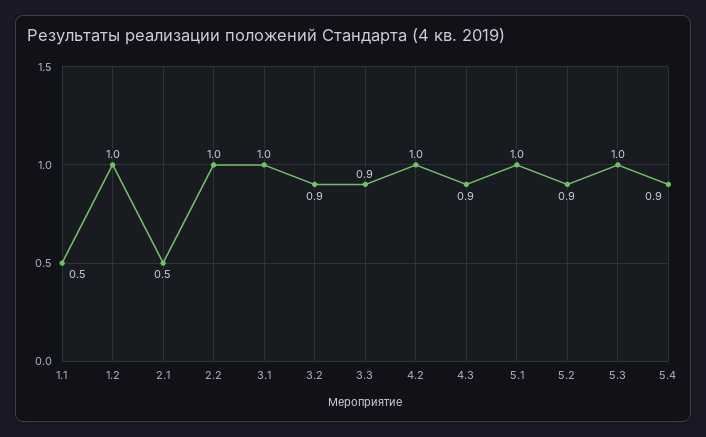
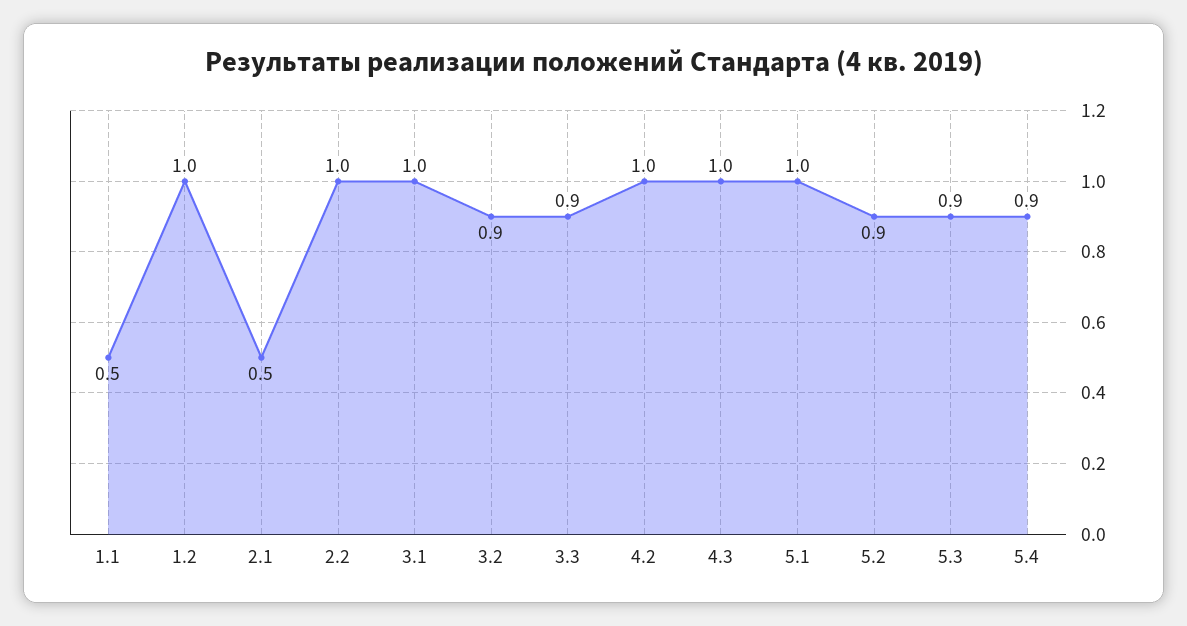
  {
    "1.1": 0.5,
    "1.2": 1,
    "2.1": 0.5,
    "2.2": 1,
    "3.1": 1,
    "3.2": 0.9,
    "3.3": 0.9,
    "4.2": 1,
-   "4.3": 0.9,
+   "4.3": 1,
    "5.1": 1,
    "5.2": 0.9,
-   "5.3": 1,
+   "5.3": 0.9,
    "5.4": 0.9
  }

